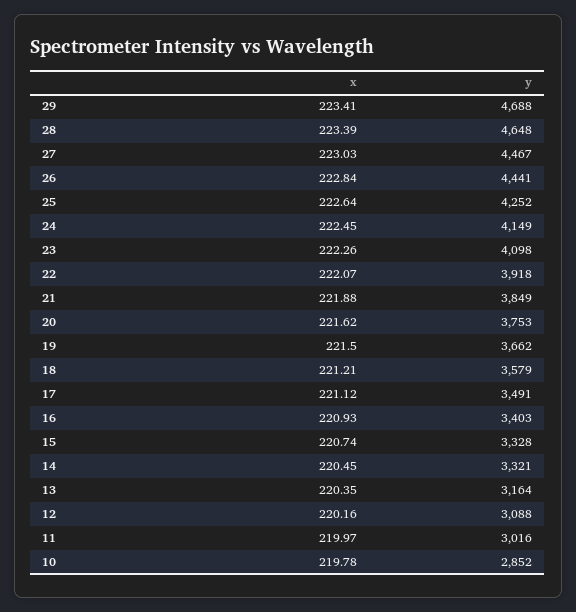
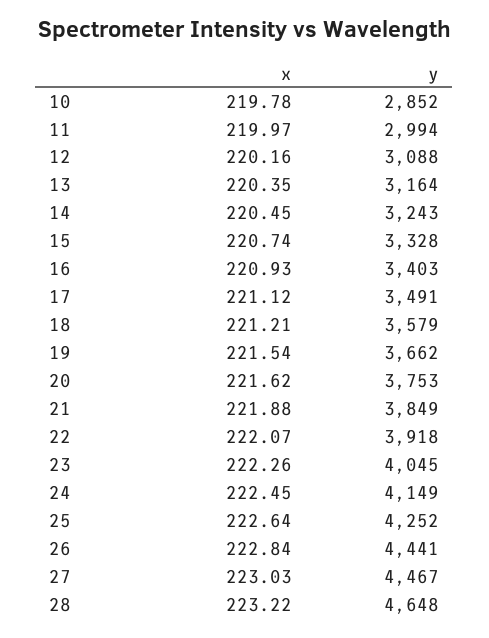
  {
    "x": {
-     "29": 223.41,
-     "28": 223.39,
+     "28": 223.22,
      "27": 223.03,
      "26": 222.84,
      "25": 222.64,
      "24": 222.45,
      "23": 222.26,
      "22": 222.07,
      "21": 221.88,
      "20": 221.62,
-     "19": 221.5,
+     "19": 221.54,
      "18": 221.21,
      "17": 221.12,
      "16": 220.93,
      "15": 220.74,
      "14": 220.45,
      "13": 220.35,
      "12": 220.16,
      "11": 219.97,
      "10": 219.78
    },
    "y": {
-     "29": 4688,
      "28": 4648,
      "27": 4467,
      "26": 4441,
      "25": 4252,
      "24": 4149,
-     "23": 4098,
+     "23": 4045,
      "22": 3918,
      "21": 3849,
      "20": 3753,
      "19": 3662,
      "18": 3579,
      "17": 3491,
      "16": 3403,
      "15": 3328,
-     "14": 3321,
+     "14": 3243,
      "13": 3164,
      "12": 3088,
-     "11": 3016,
+     "11": 2994,
      "10": 2852
    }
  }

